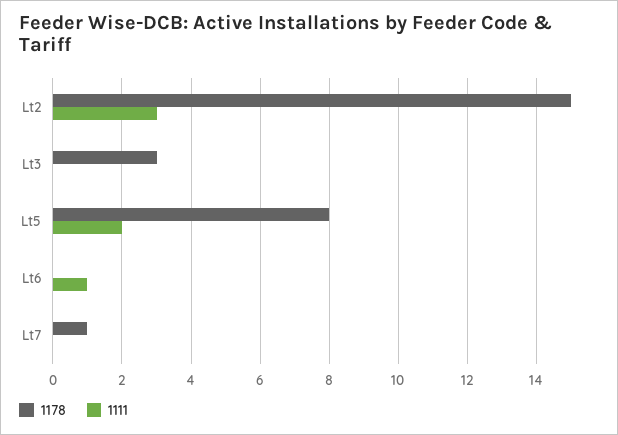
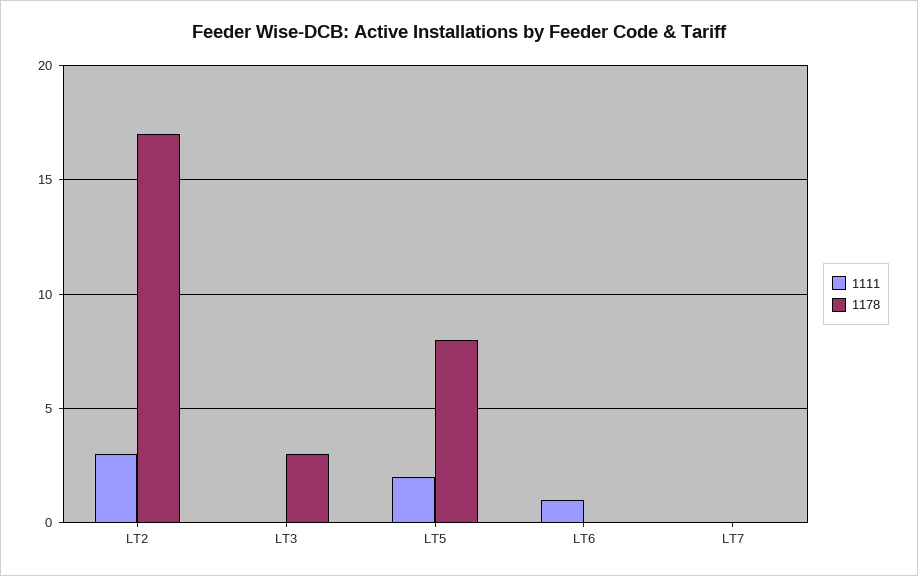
  {
    "1178": {
-     "Lt2": 15,
+     "Lt2": 17,
      "Lt3": 3,
      "Lt5": 8,
      "Lt6": 0,
-     "Lt7": 1
+     "Lt7": 0
    },
    "1111": {
      "Lt2": 3,
      "Lt3": 0,
      "Lt5": 2,
      "Lt6": 1,
      "Lt7": 0
    }
  }

